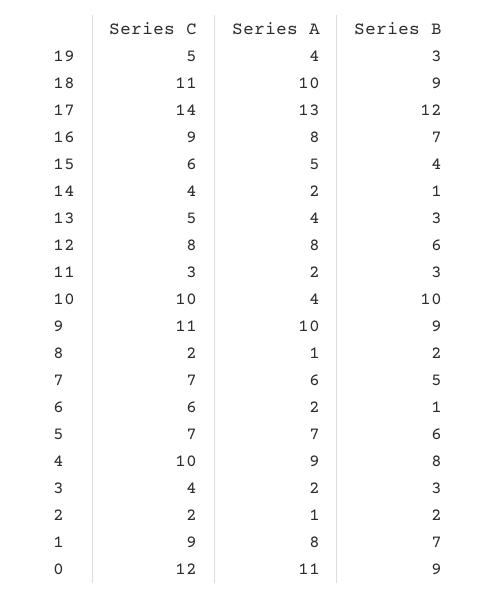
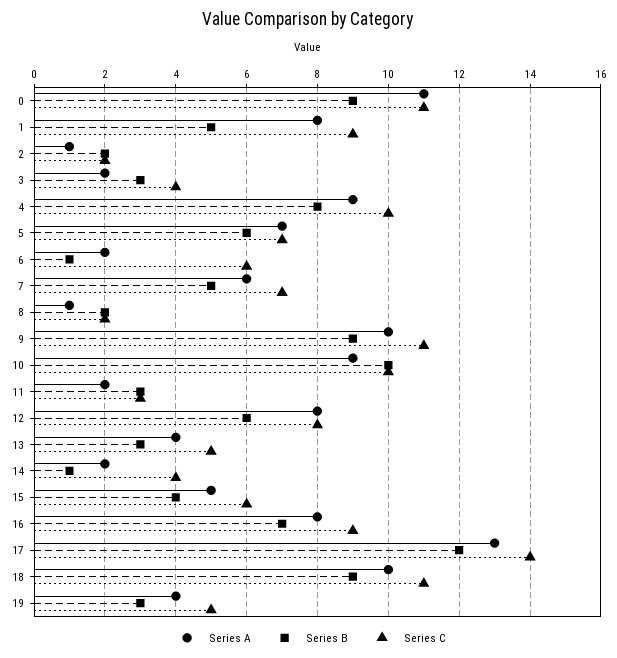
  {
    "Series C": {
      "19": 5,
      "18": 11,
      "17": 14,
      "16": 9,
      "15": 6,
      "14": 4,
      "13": 5,
      "12": 8,
      "11": 3,
      "10": 10,
      "9": 11,
      "8": 2,
      "7": 7,
      "6": 6,
      "5": 7,
      "4": 10,
      "3": 4,
      "2": 2,
      "1": 9,
-     "0": 12
+     "0": 11
    },
    "Series A": {
      "19": 4,
      "18": 10,
      "17": 13,
      "16": 8,
      "15": 5,
      "14": 2,
      "13": 4,
      "12": 8,
      "11": 2,
-     "10": 4,
+     "10": 9,
      "9": 10,
      "8": 1,
      "7": 6,
      "6": 2,
      "5": 7,
      "4": 9,
      "3": 2,
      "2": 1,
      "1": 8,
      "0": 11
    },
    "Series B": {
      "19": 3,
      "18": 9,
      "17": 12,
      "16": 7,
      "15": 4,
      "14": 1,
      "13": 3,
      "12": 6,
      "11": 3,
      "10": 10,
      "9": 9,
      "8": 2,
      "7": 5,
      "6": 1,
      "5": 6,
      "4": 8,
      "3": 3,
      "2": 2,
-     "1": 7,
+     "1": 5,
      "0": 9
    }
  }

